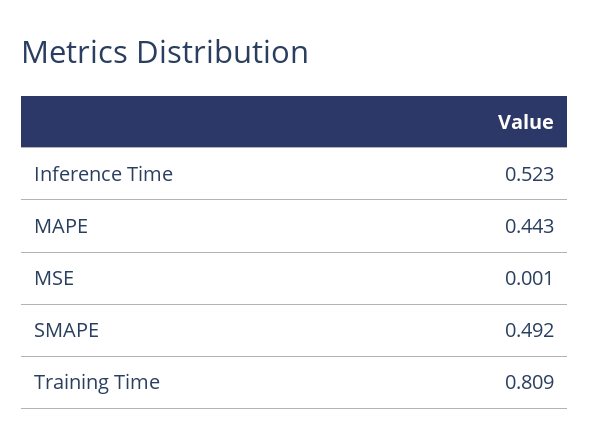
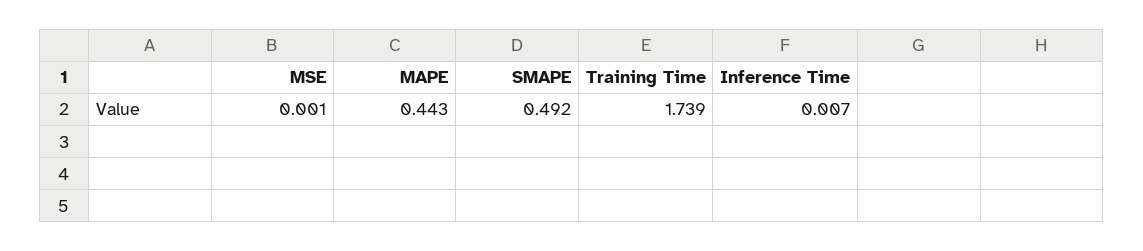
  {
-   "Inference Time": 0.523,
+   "Inference Time": 0.007,
    "MAPE": 0.443,
    "MSE": 0.001,
    "SMAPE": 0.492,
-   "Training Time": 0.809
+   "Training Time": 1.739
  }

